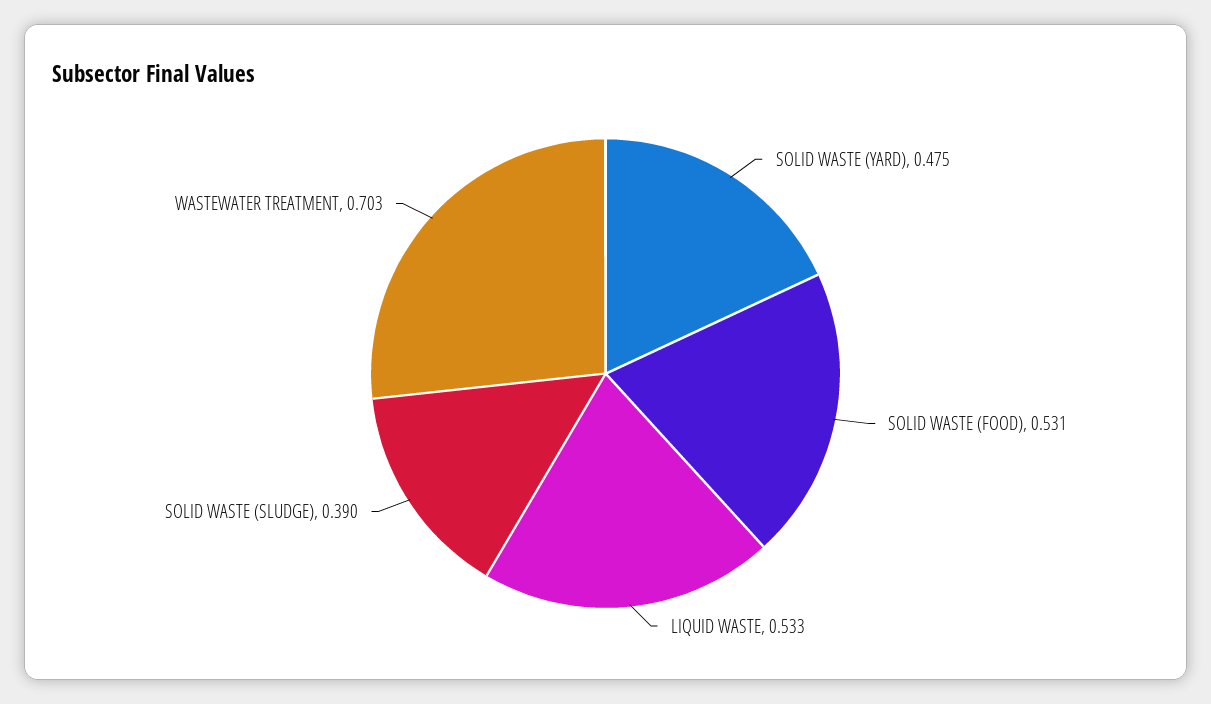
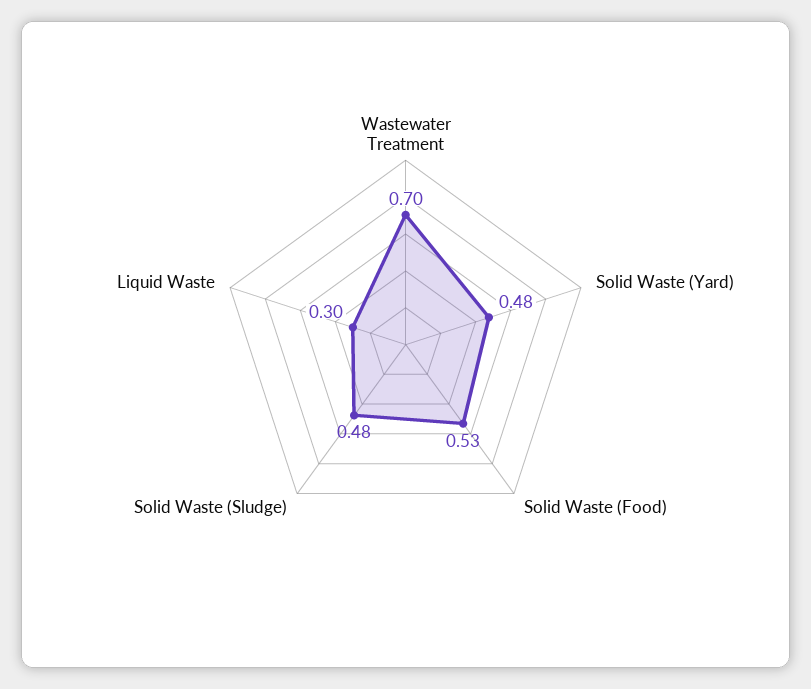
  {
    "SOLID WASTE (YARD)": 0.475,
    "SOLID WASTE (FOOD)": 0.531,
-   "LIQUID WASTE": 0.533,
+   "LIQUID WASTE": 0.3,
-   "SOLID WASTE (SLUDGE)": 0.39,
+   "SOLID WASTE (SLUDGE)": 0.48,
    "WASTEWATER TREATMENT": 0.703
  }

